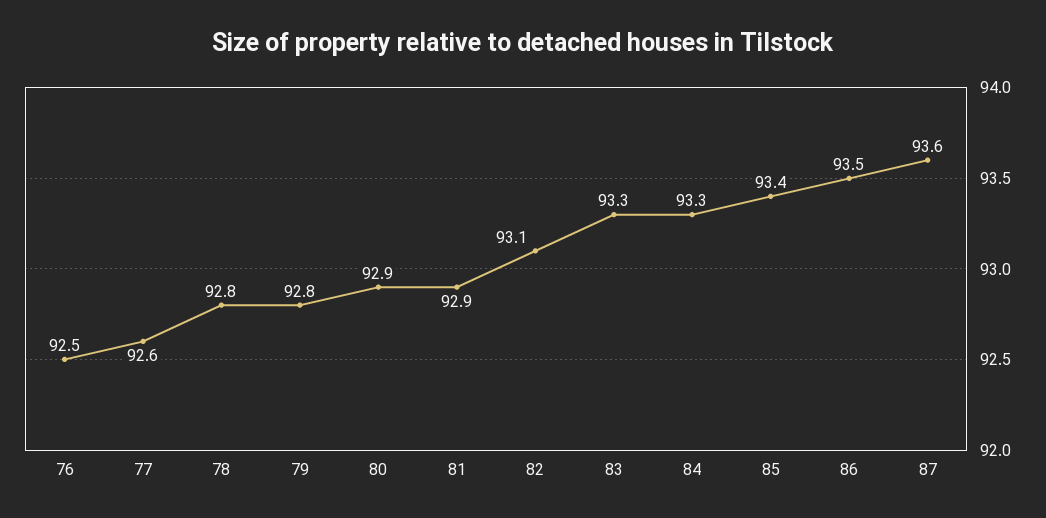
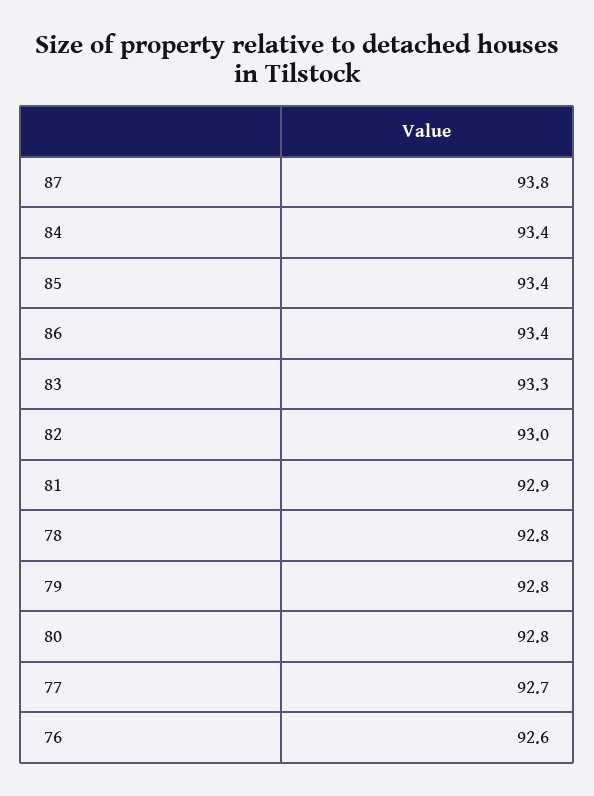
  {
-   "76": 92.5,
+   "76": 92.6,
-   "77": 92.6,
+   "77": 92.7,
    "78": 92.8,
    "79": 92.8,
-   "80": 92.9,
+   "80": 92.8,
    "81": 92.9,
-   "82": 93.1,
+   "82": 93,
    "83": 93.3,
-   "84": 93.3,
+   "84": 93.4,
    "85": 93.4,
-   "86": 93.5,
+   "86": 93.4,
-   "87": 93.6
+   "87": 93.8
  }

